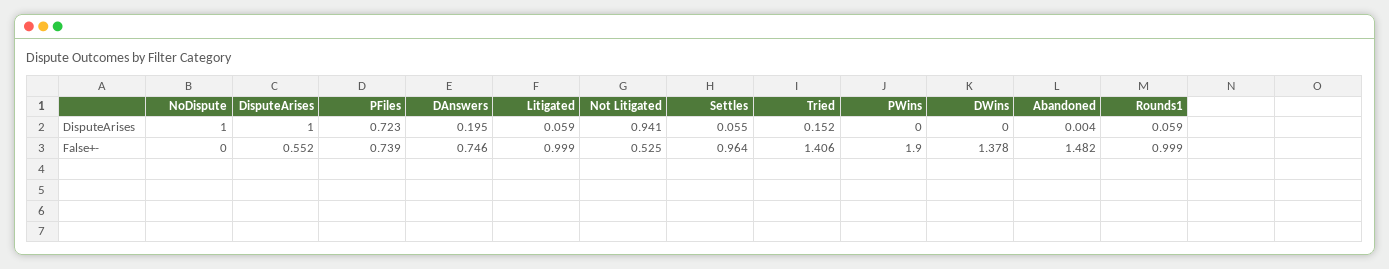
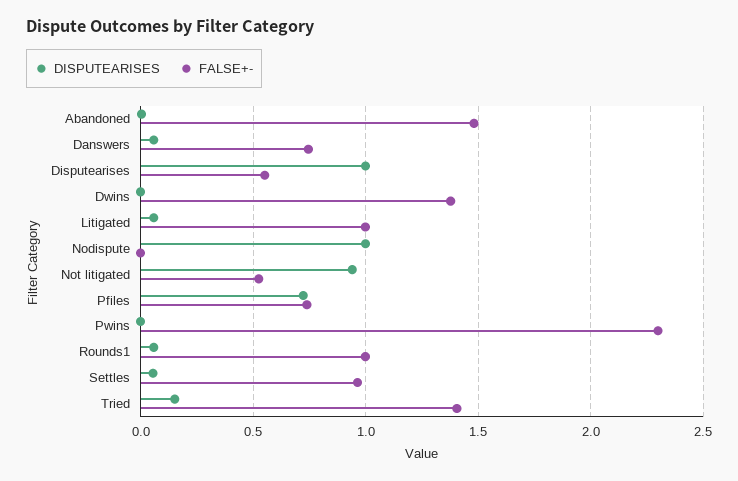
  {
    "DisputeArises": {
      "NoDispute": 1,
      "DisputeArises": 1,
      "PFiles": 0.723,
-     "DAnswers": 0.195,
+     "DAnswers": 0.05,
      "Litigated": 0.059,
      "Not Litigated": 0.941,
      "Settles": 0.055,
      "Tried": 0.152,
      "PWins": 0,
      "DWins": 0,
      "Abandoned": 0.004,
      "Rounds1": 0.059
    },
    "False+-": {
      "NoDispute": 0,
      "DisputeArises": 0.552,
      "PFiles": 0.739,
      "DAnswers": 0.746,
      "Litigated": 0.999,
      "Not Litigated": 0.525,
      "Settles": 0.964,
      "Tried": 1.406,
-     "PWins": 1.9,
+     "PWins": 2.3,
      "DWins": 1.378,
      "Abandoned": 1.482,
      "Rounds1": 0.999
    }
  }

